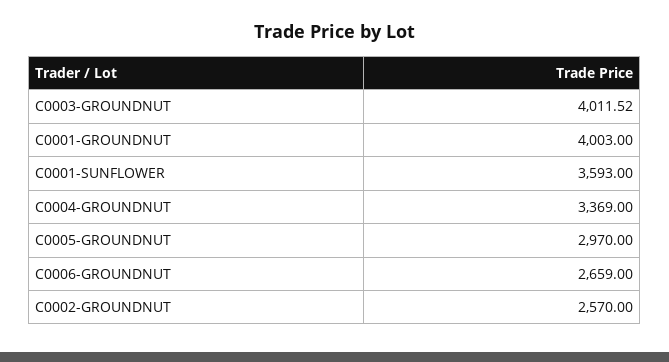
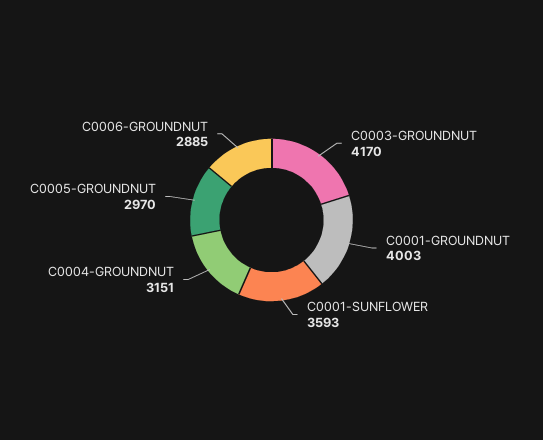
  {
-   "C0003-GROUNDNUT": 4011.52,
+   "C0003-GROUNDNUT": 4170,
    "C0001-GROUNDNUT": 4003,
    "C0001-SUNFLOWER": 3593,
-   "C0004-GROUNDNUT": 3369,
+   "C0004-GROUNDNUT": 3151,
    "C0005-GROUNDNUT": 2970,
-   "C0006-GROUNDNUT": 2659,
+   "C0006-GROUNDNUT": 2885
-   "C0002-GROUNDNUT": 2570
  }

